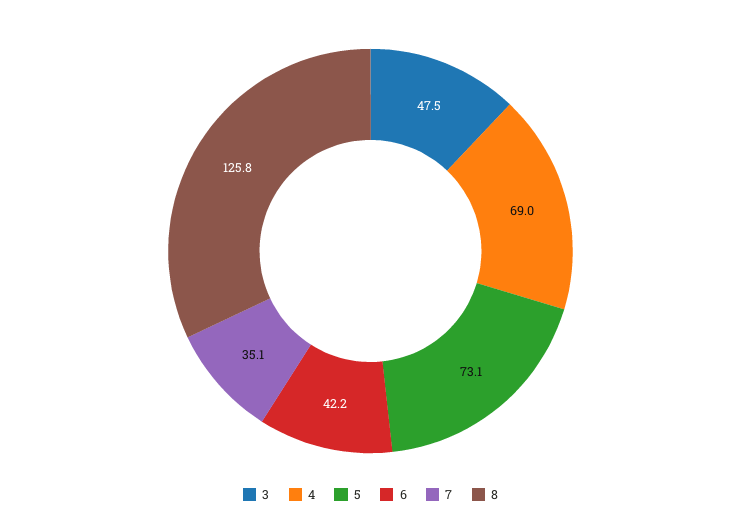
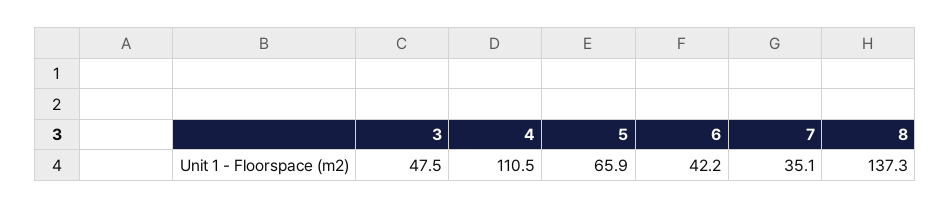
  {
    "3": 47.5,
-   "4": 69,
+   "4": 110.5,
-   "5": 73.1,
+   "5": 65.9,
    "6": 42.2,
    "7": 35.1,
-   "8": 125.8
+   "8": 137.3
  }

